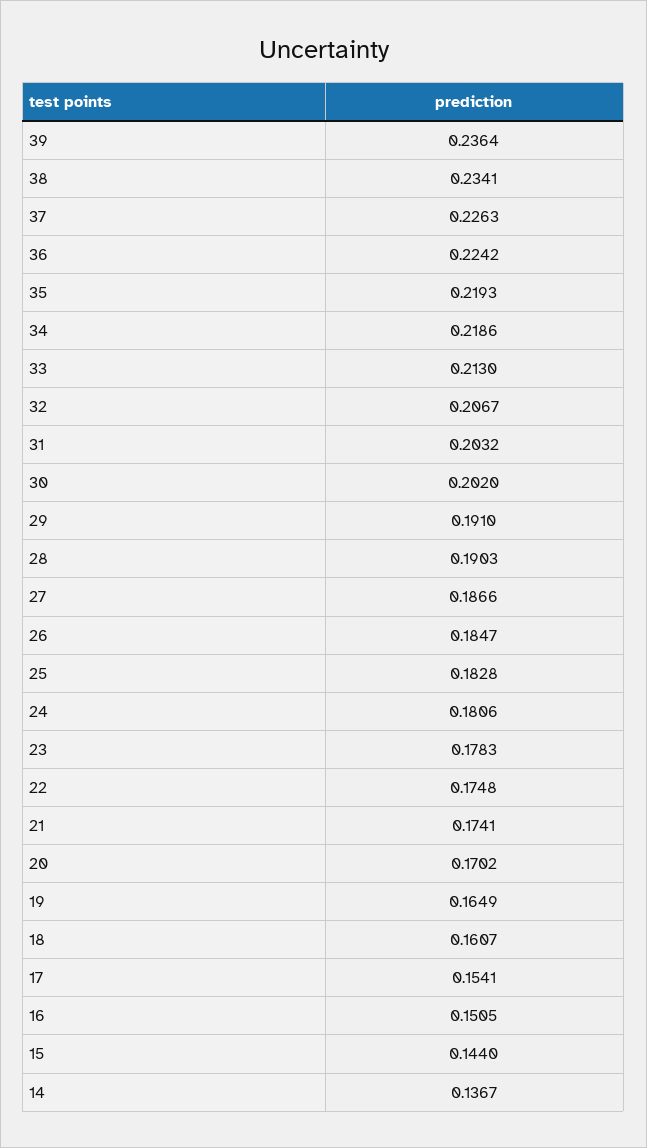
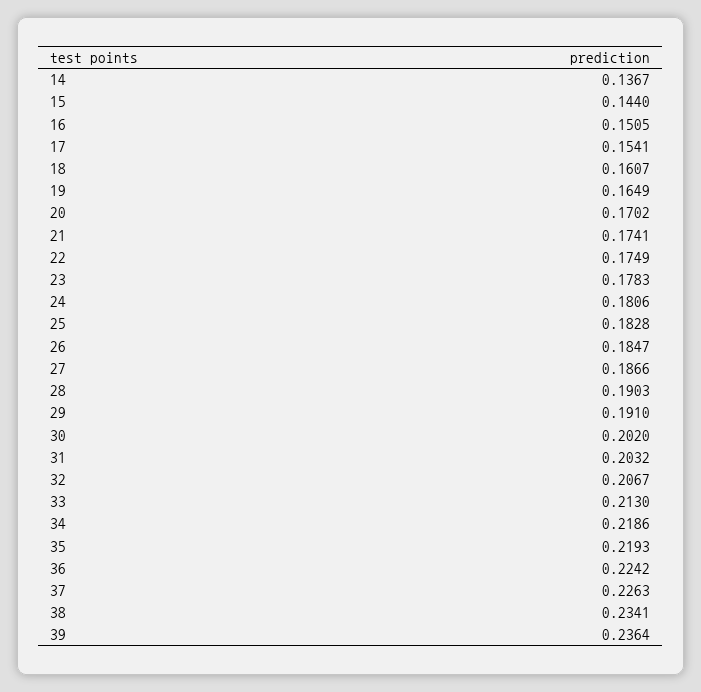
  {
    "39": 0.2364,
    "38": 0.2341,
    "37": 0.2263,
    "36": 0.2242,
    "35": 0.2193,
    "34": 0.2186,
    "33": 0.213,
    "32": 0.2067,
    "31": 0.2032,
    "30": 0.202,
    "29": 0.191,
    "28": 0.1903,
    "27": 0.1866,
    "26": 0.1847,
    "25": 0.1828,
    "24": 0.1806,
    "23": 0.1783,
-   "22": 0.1748,
+   "22": 0.1749,
    "21": 0.1741,
    "20": 0.1702,
    "19": 0.1649,
    "18": 0.1607,
    "17": 0.1541,
    "16": 0.1505,
    "15": 0.144,
    "14": 0.1367
  }

